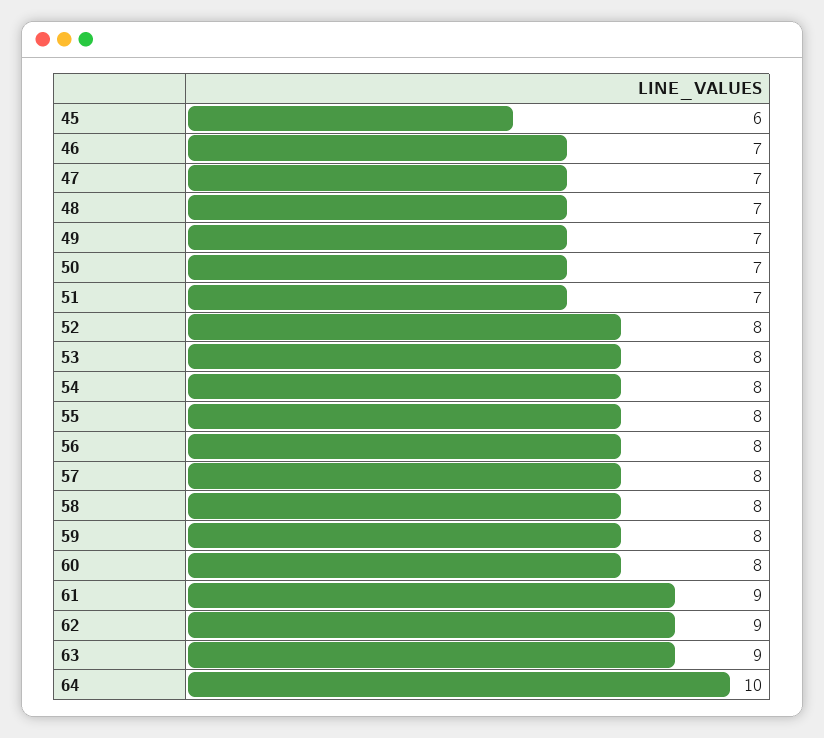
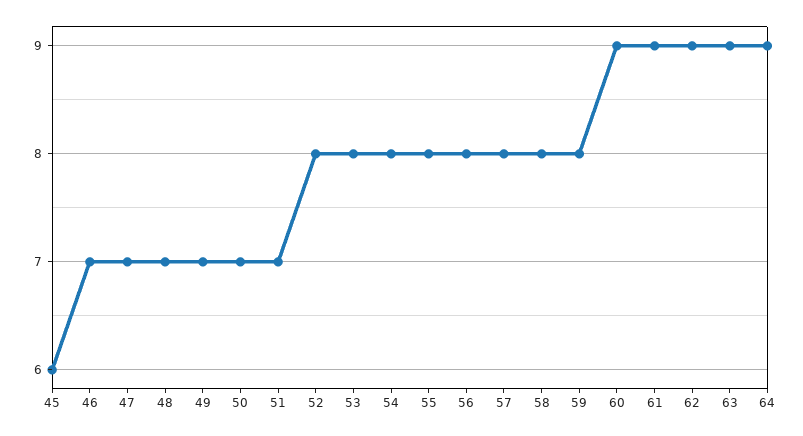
  {
    "45": 6,
    "46": 7,
    "47": 7,
    "48": 7,
    "49": 7,
    "50": 7,
    "51": 7,
    "52": 8,
    "53": 8,
    "54": 8,
    "55": 8,
    "56": 8,
    "57": 8,
    "58": 8,
    "59": 8,
-   "60": 8,
+   "60": 9,
    "61": 9,
    "62": 9,
    "63": 9,
-   "64": 10
+   "64": 9
  }

